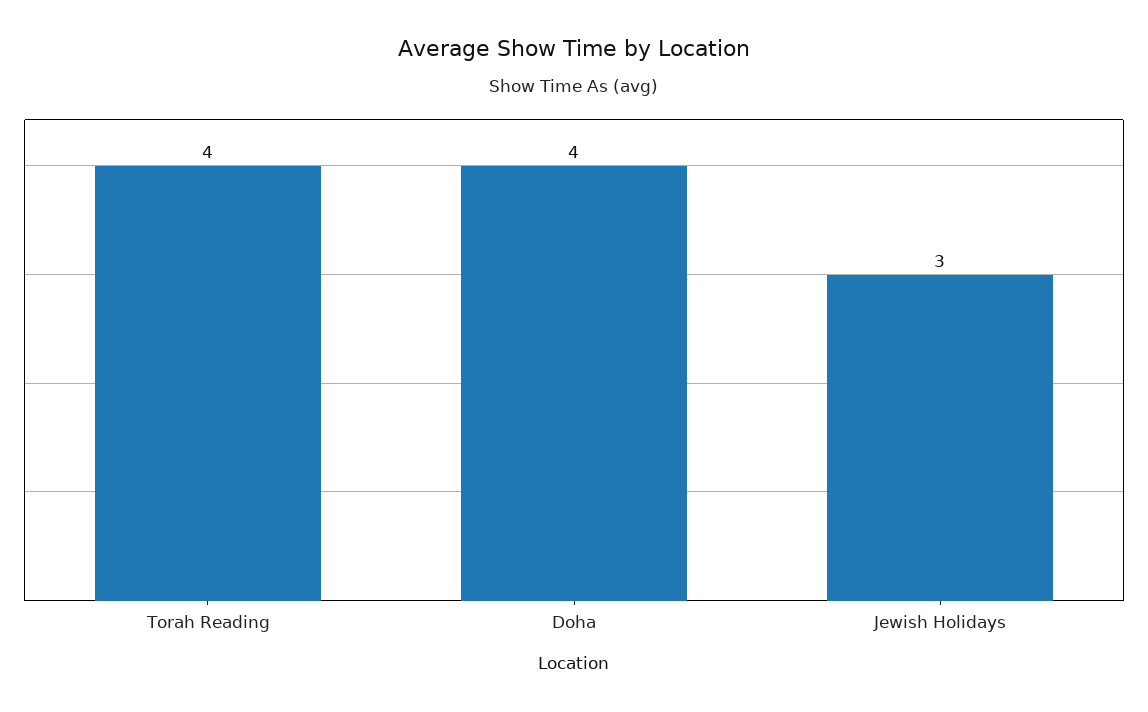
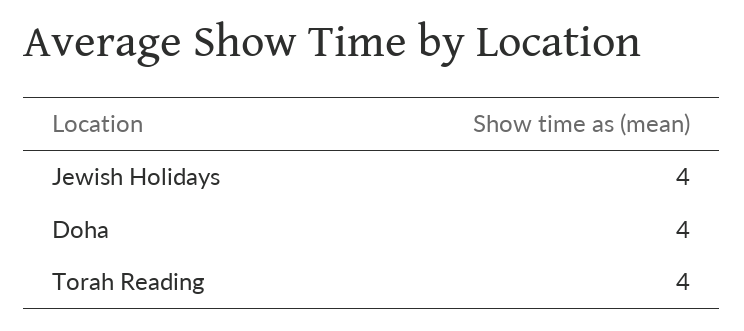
  {
    "Torah Reading": 4,
    "Doha": 4,
-   "Jewish Holidays": 3
+   "Jewish Holidays": 4
  }

